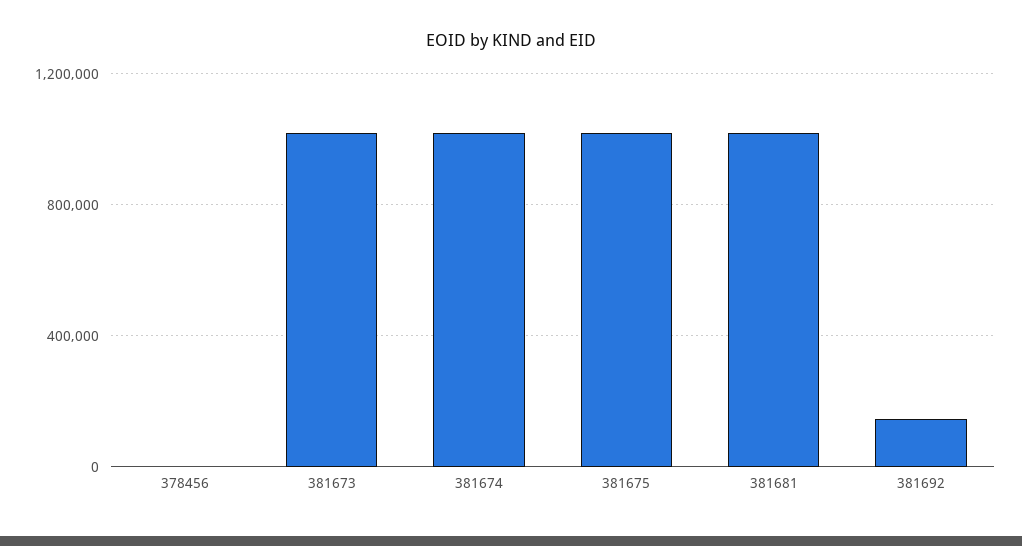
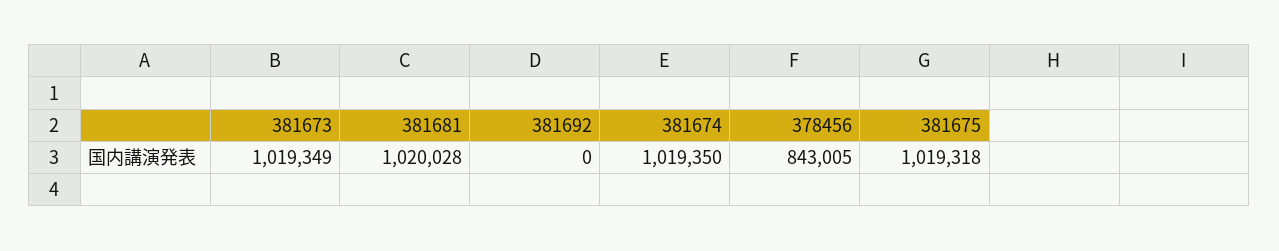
  {
-   "378456": 0,
+   "378456": 843005,
    "381673": 1019349,
    "381674": 1019350,
    "381675": 1019318,
    "381681": 1020028,
-   "381692": 150000
+   "381692": 0
  }

